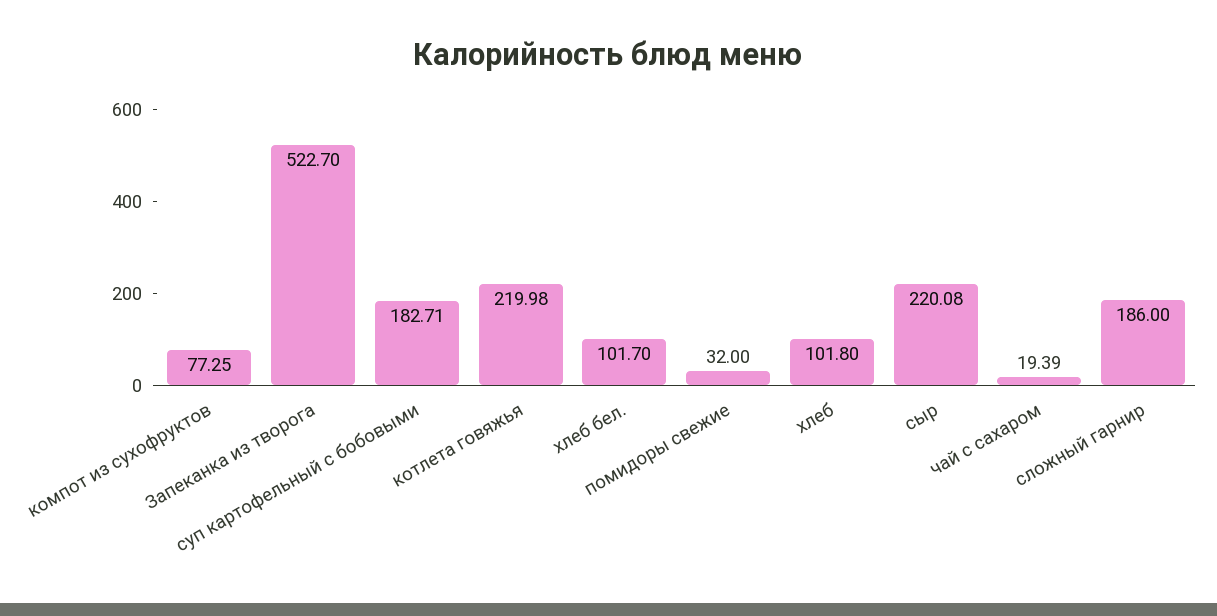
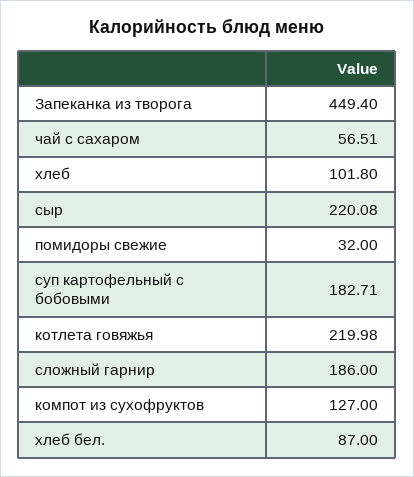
  {
-   "компот из сухофруктов": 77.25,
+   "компот из сухофруктов": 127,
-   "Запеканка из творога": 522.7,
+   "Запеканка из творога": 449.4,
    "суп картофельный с бобовыми": 182.71,
    "котлета говяжья": 219.98,
-   "хлеб бел.": 101.7,
+   "хлеб бел.": 87,
    "помидоры свежие": 32,
    "хлеб": 101.8,
    "сыр": 220.08,
-   "чай с сахаром": 19.39,
+   "чай с сахаром": 56.51,
    "сложный гарнир": 186
  }

